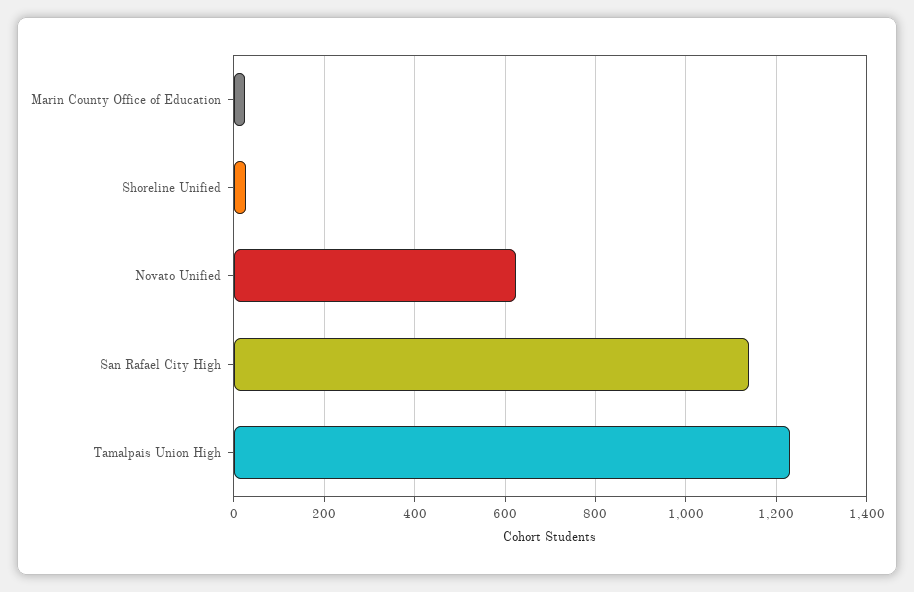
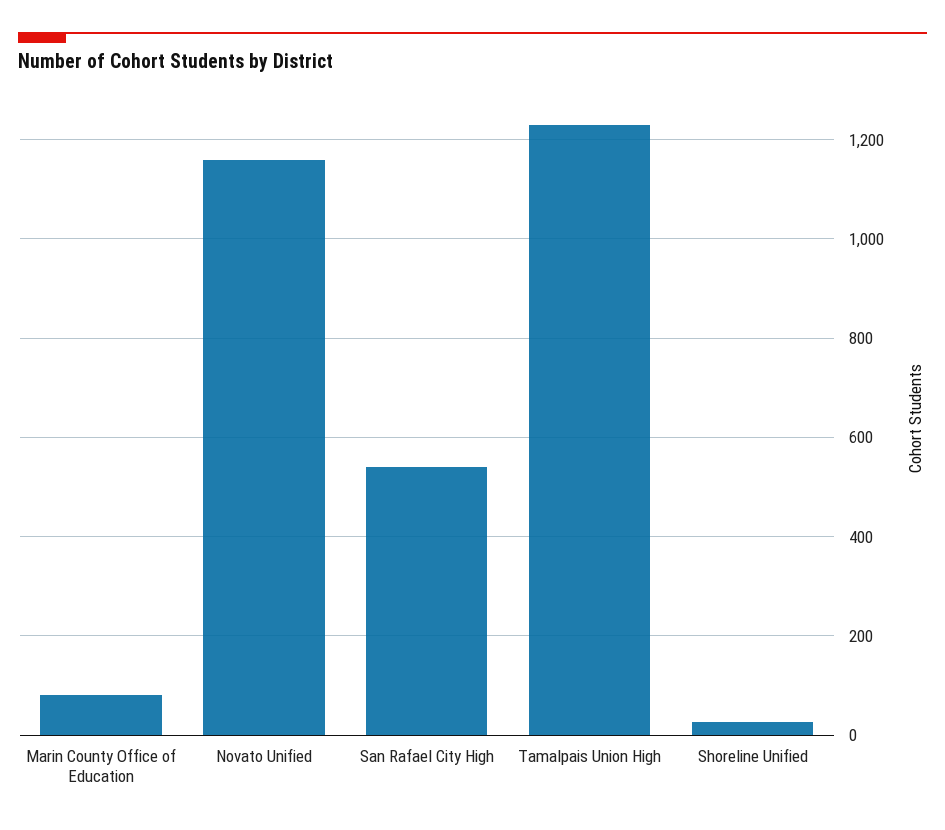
  {
-   "Marin County Office of Education": 20,
+   "Marin County Office of Education": 80,
    "Shoreline Unified": 20,
-   "Novato Unified": 620,
+   "Novato Unified": 1160,
-   "San Rafael City High": 1140,
+   "San Rafael City High": 540,
    "Tamalpais Union High": 1240
  }

